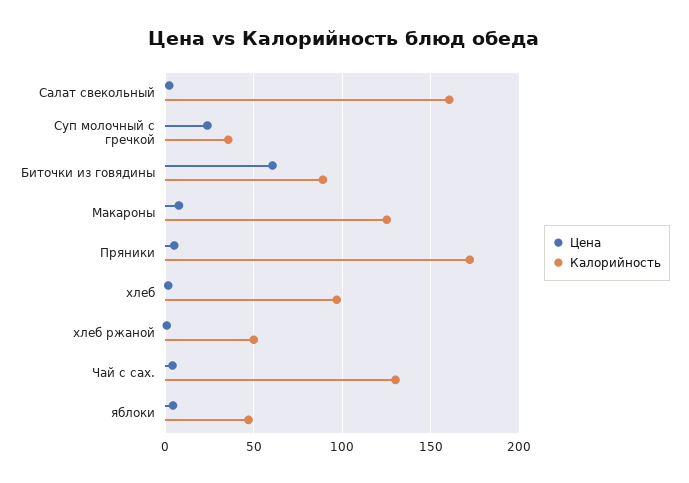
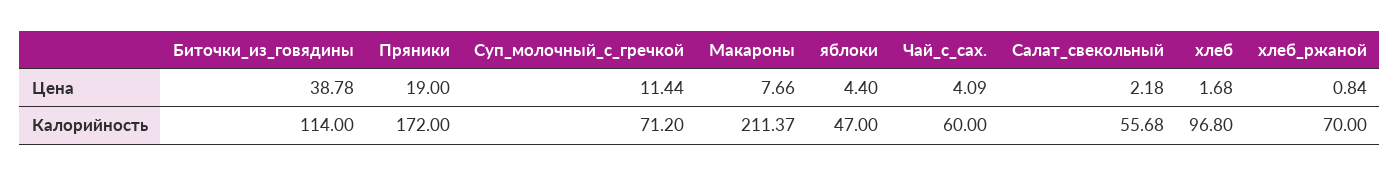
  {
    "Цена": {
      "Салат свекольный": 2.18,
-     "Суп молочный с гречкой": 25,
+     "Суп молочный с гречкой": 11.44,
-     "Биточки из говядины": 60,
+     "Биточки из говядины": 38.78,
      "Макароны": 7.66,
-     "Пряники": 5,
+     "Пряники": 19,
      "хлеб": 1.68,
      "хлеб ржаной": 0.84,
      "Чай с сах.": 4.09,
      "яблоки": 4.4
    },
    "Калорийность": {
-     "Салат свекольный": 160,
+     "Салат свекольный": 55.68,
-     "Суп молочный с гречкой": 35,
+     "Суп молочный с гречкой": 71.2,
-     "Биточки из говядины": 90,
+     "Биточки из говядины": 114,
-     "Макароны": 125,
+     "Макароны": 211.37,
      "Пряники": 172,
      "хлеб": 96.8,
-     "хлеб ржаной": 50,
+     "хлеб ржаной": 70,
-     "Чай с сах.": 130,
+     "Чай с сах.": 60,
      "яблоки": 47
    }
  }

